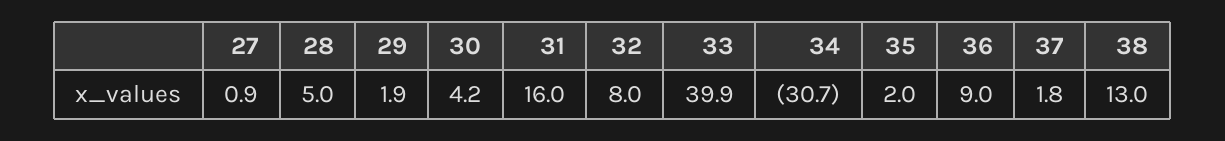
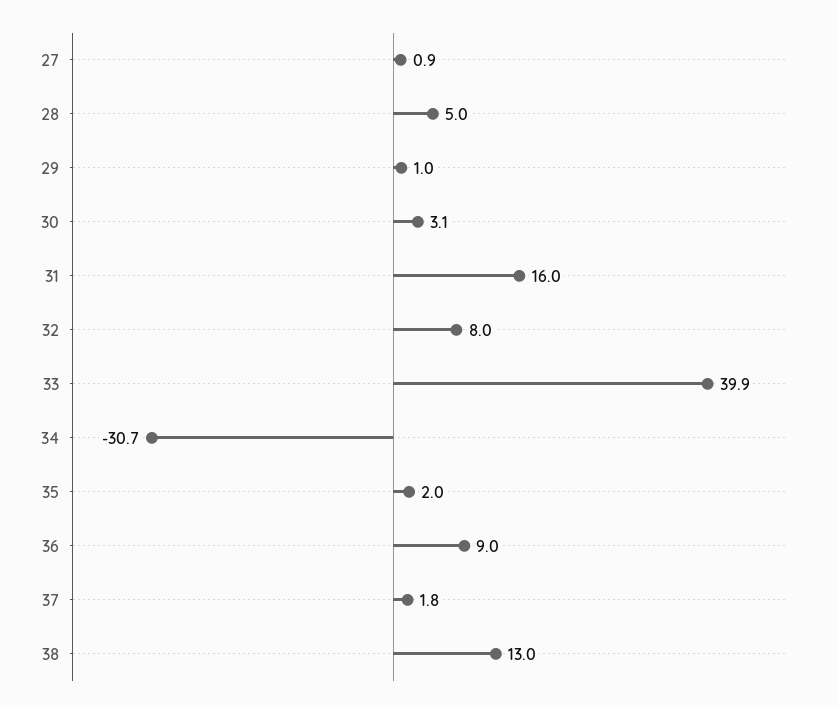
  {
    "27": 0.9,
    "28": 5,
-   "29": 1.9,
+   "29": 1,
-   "30": 4.2,
+   "30": 3.1,
    "31": 16,
    "32": 8,
    "33": 39.9,
    "34": -30.7,
    "35": 2,
    "36": 9,
    "37": 1.8,
    "38": 13
  }

